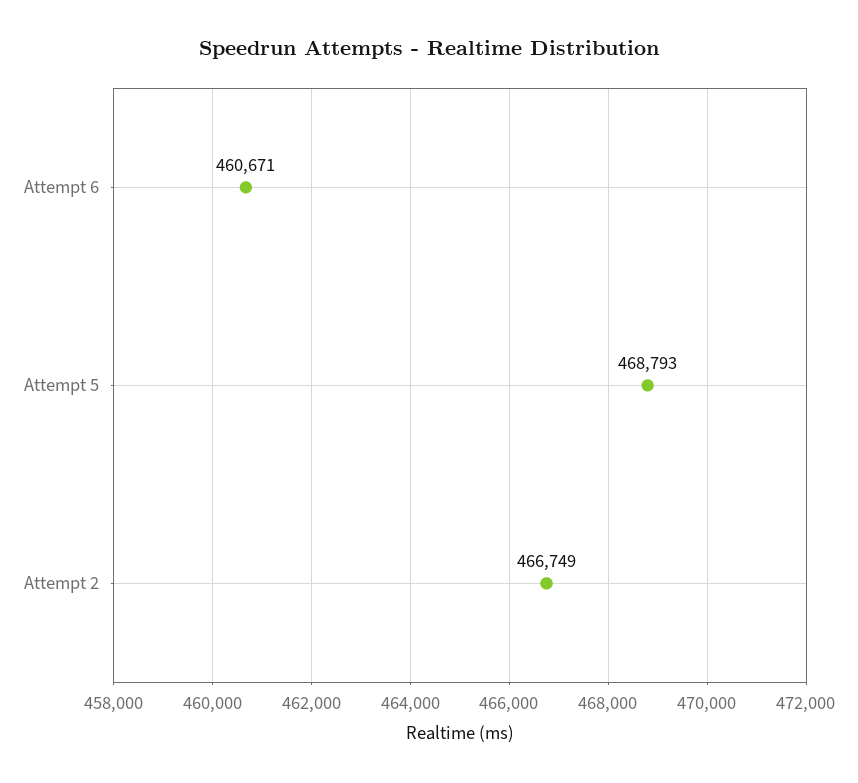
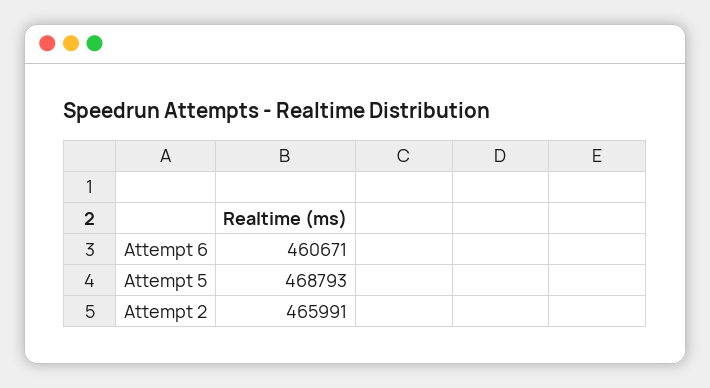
  {
    "Attempt 6": 460671,
    "Attempt 5": 468793,
-   "Attempt 2": 466749
+   "Attempt 2": 465991
  }

